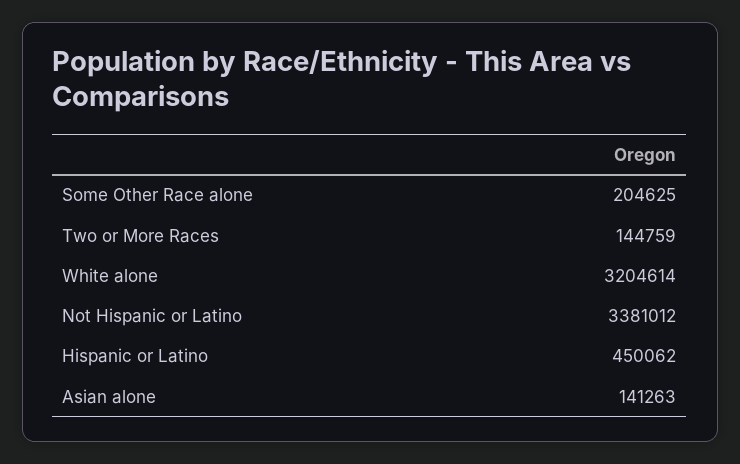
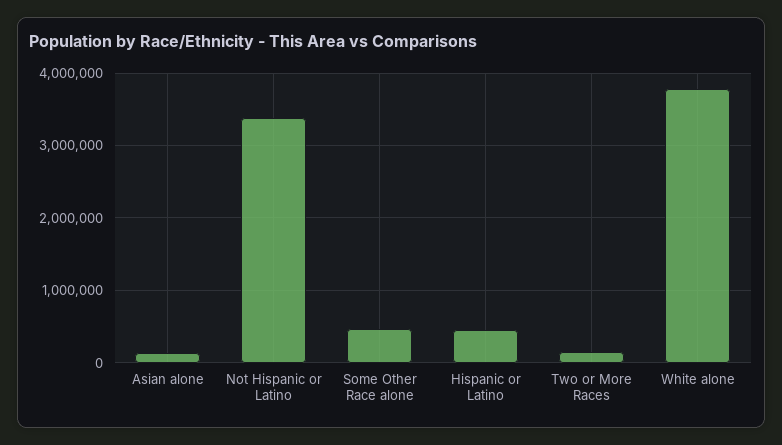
  {
-   "Some Other Race alone": 204625,
+   "Some Other Race alone": 500000,
    "Two or More Races": 144759,
-   "White alone": 3204614,
+   "White alone": 3800000,
    "Not Hispanic or Latino": 3381012,
    "Hispanic or Latino": 450062,
    "Asian alone": 141263
  }

